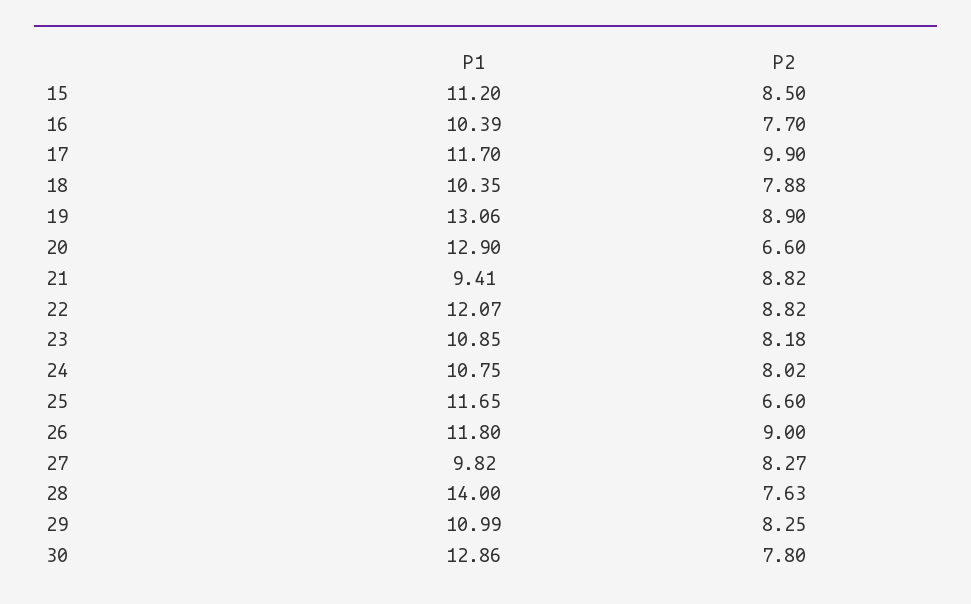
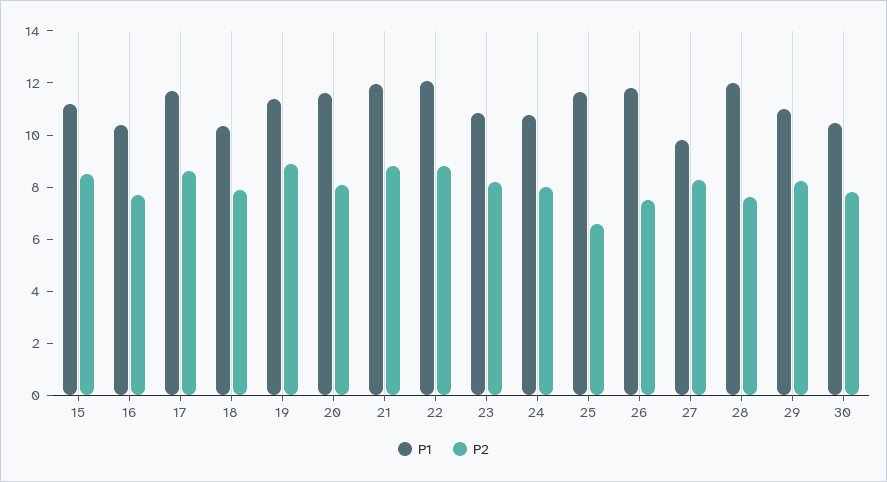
  {
    "P1": {
      "15": 11.2,
      "16": 10.39,
      "17": 11.7,
      "18": 10.35,
-     "19": 13.06,
+     "19": 11.5,
-     "20": 12.9,
+     "20": 11.5,
-     "21": 9.41,
+     "21": 12,
      "22": 12.07,
      "23": 10.85,
      "24": 10.75,
      "25": 11.65,
      "26": 11.8,
      "27": 9.82,
-     "28": 14,
+     "28": 12,
      "29": 10.99,
-     "30": 12.86
+     "30": 10.5
    },
    "P2": {
      "15": 8.5,
      "16": 7.7,
-     "17": 9.9,
+     "17": 8.5,
      "18": 7.88,
      "19": 8.9,
-     "20": 6.6,
+     "20": 8,
      "21": 8.82,
      "22": 8.82,
      "23": 8.18,
      "24": 8.02,
      "25": 6.6,
-     "26": 9,
+     "26": 7.5,
      "27": 8.27,
      "28": 7.63,
      "29": 8.25,
      "30": 7.8
    }
  }

